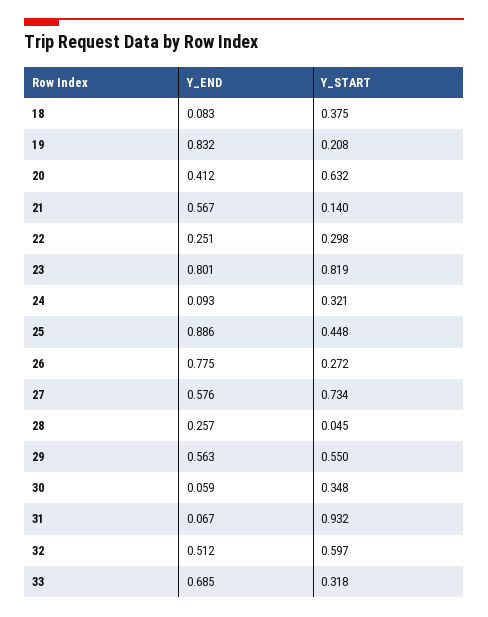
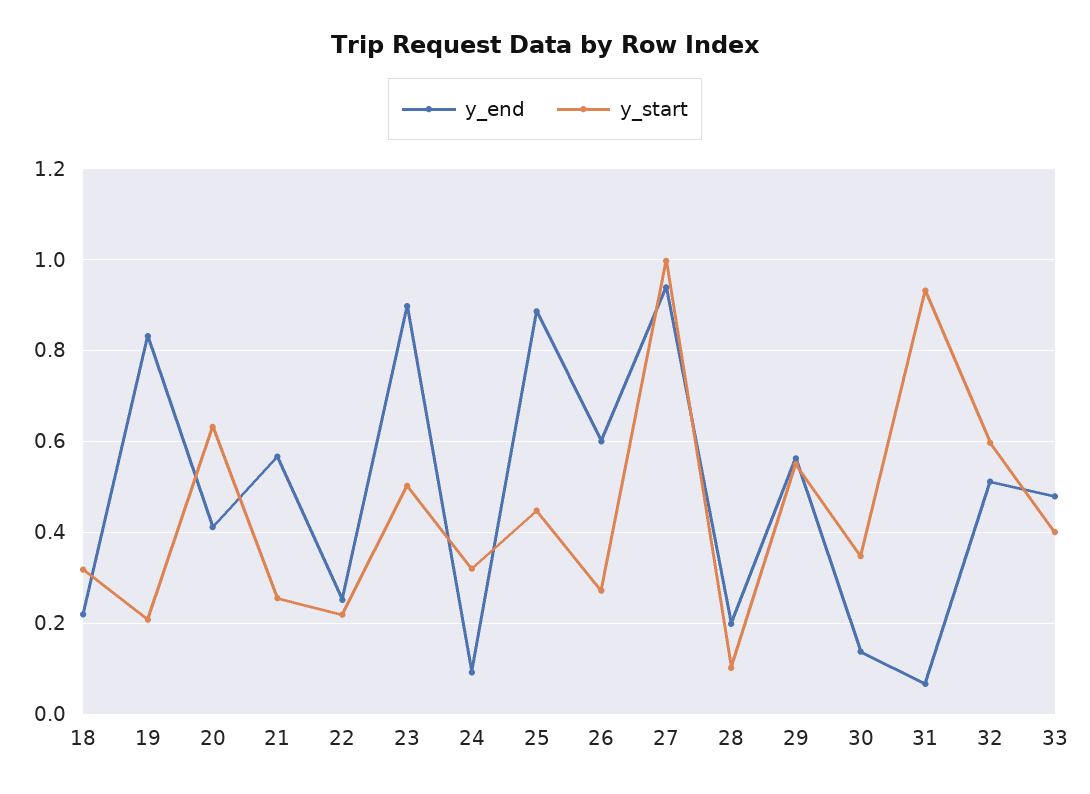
  {
    "Y_END": {
-     "18": 0.083,
+     "18": 0.22,
      "19": 0.832,
      "20": 0.412,
      "21": 0.567,
      "22": 0.251,
-     "23": 0.801,
+     "23": 0.9,
      "24": 0.093,
      "25": 0.886,
-     "26": 0.775,
+     "26": 0.6,
-     "27": 0.576,
+     "27": 0.94,
-     "28": 0.257,
+     "28": 0.2,
      "29": 0.563,
-     "30": 0.059,
+     "30": 0.14,
      "31": 0.067,
      "32": 0.512,
-     "33": 0.685
+     "33": 0.48
    },
    "Y_START": {
-     "18": 0.375,
+     "18": 0.32,
      "19": 0.208,
      "20": 0.632,
-     "21": 0.14,
+     "21": 0.26,
-     "22": 0.298,
+     "22": 0.22,
-     "23": 0.819,
+     "23": 0.5,
      "24": 0.321,
      "25": 0.448,
      "26": 0.272,
-     "27": 0.734,
+     "27": 1,
-     "28": 0.045,
+     "28": 0.1,
      "29": 0.55,
      "30": 0.348,
      "31": 0.932,
      "32": 0.597,
-     "33": 0.318
+     "33": 0.4
    }
  }

